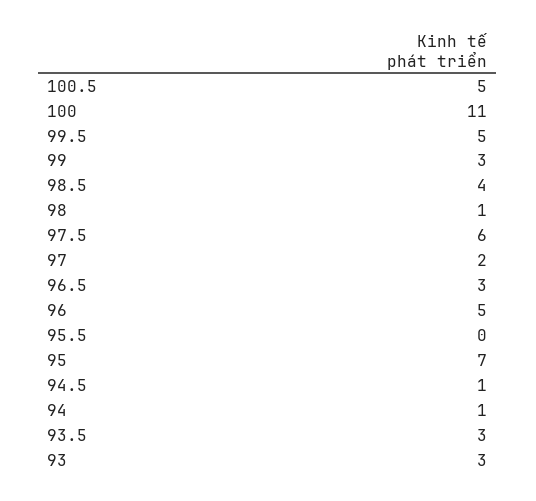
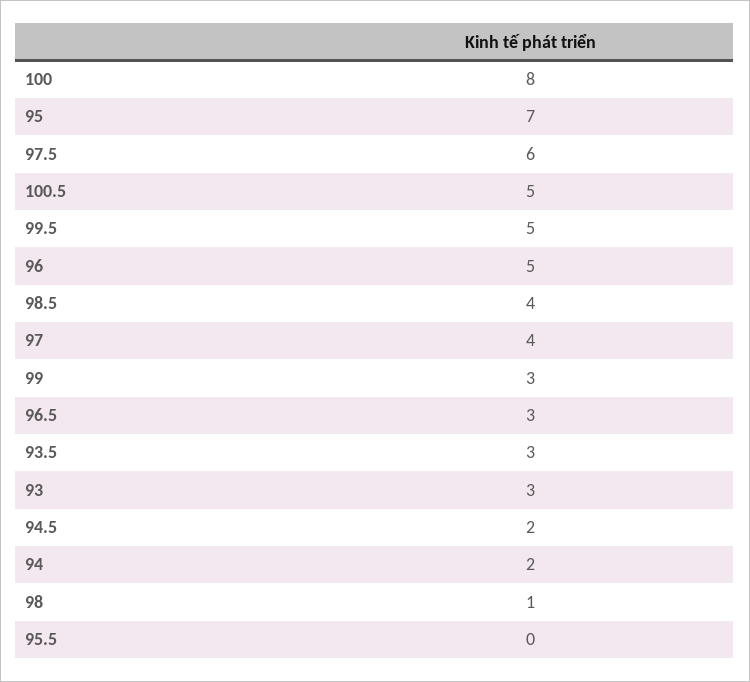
  {
    "100.5": 5,
-   "100": 11,
+   "100": 8,
    "99.5": 5,
    "99": 3,
    "98.5": 4,
    "98": 1,
    "97.5": 6,
-   "97": 2,
+   "97": 4,
    "96.5": 3,
    "96": 5,
    "95.5": 0,
    "95": 7,
-   "94.5": 1,
+   "94.5": 2,
-   "94": 1,
+   "94": 2,
    "93.5": 3,
    "93": 3
  }

